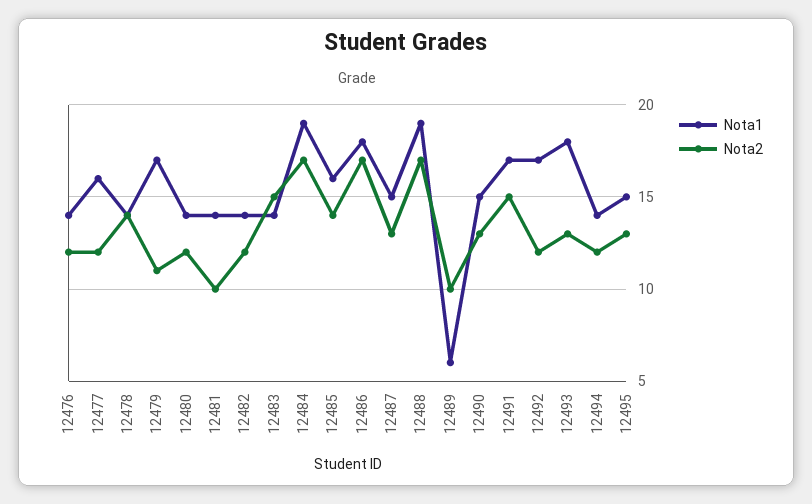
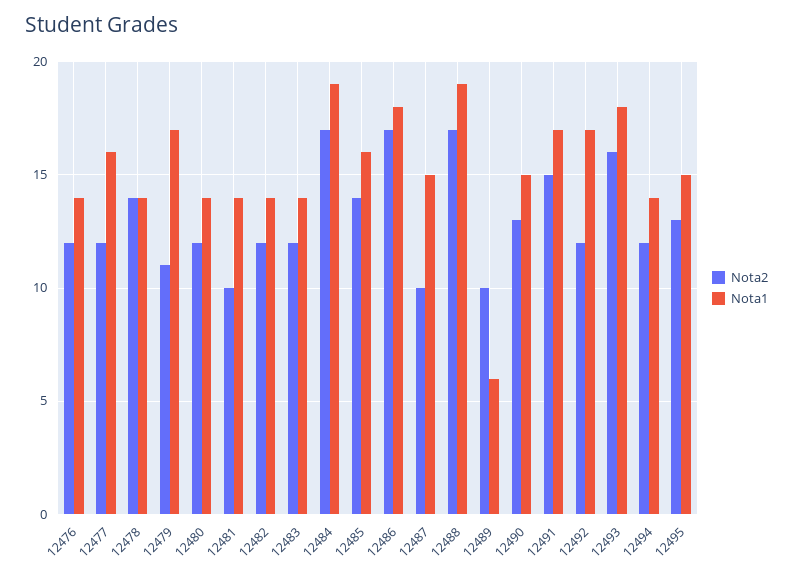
  {
    "Nota1": {
      "12476": 14,
      "12477": 16,
      "12478": 14,
      "12479": 17,
      "12480": 14,
      "12481": 14,
      "12482": 14,
      "12483": 14,
      "12484": 19,
      "12485": 16,
      "12486": 18,
      "12487": 15,
      "12488": 19,
      "12489": 6,
      "12490": 15,
      "12491": 17,
      "12492": 17,
      "12493": 18,
      "12494": 14,
      "12495": 15
    },
    "Nota2": {
      "12476": 12,
      "12477": 12,
      "12478": 14,
      "12479": 11,
      "12480": 12,
      "12481": 10,
      "12482": 12,
-     "12483": 15,
+     "12483": 12,
      "12484": 17,
      "12485": 14,
      "12486": 17,
-     "12487": 13,
+     "12487": 10,
      "12488": 17,
      "12489": 10,
      "12490": 13,
      "12491": 15,
      "12492": 12,
-     "12493": 13,
+     "12493": 16,
      "12494": 12,
      "12495": 13
    }
  }

